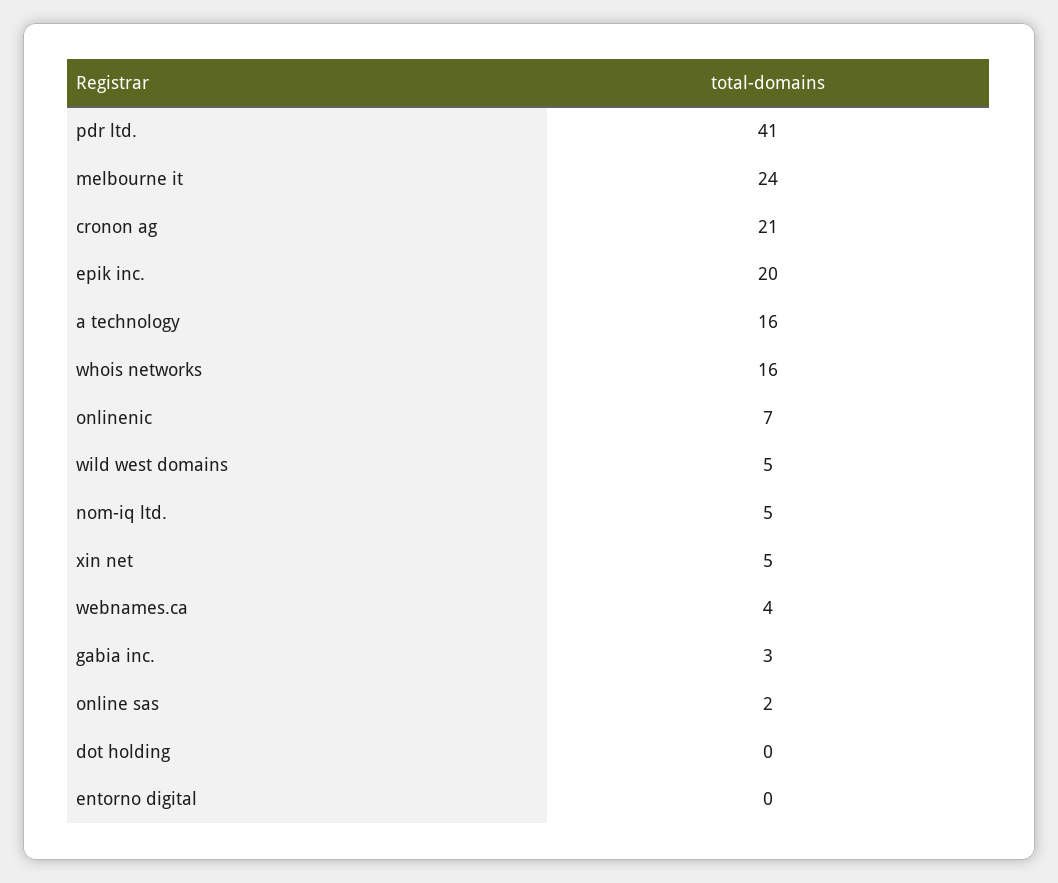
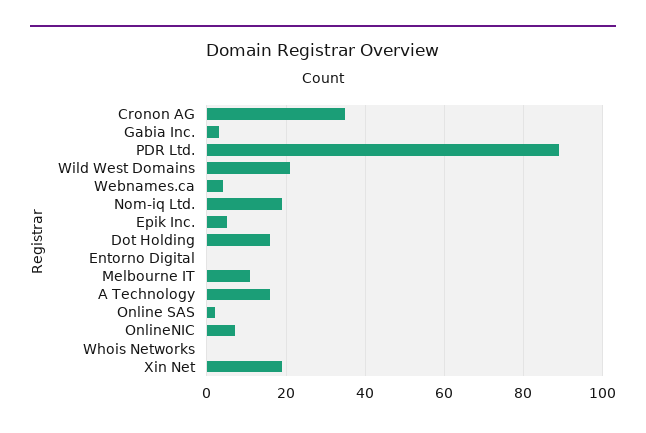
  {
-   "pdr ltd.": 41,
+   "pdr ltd.": 90,
-   "melbourne it": 24,
+   "melbourne it": 10,
-   "cronon ag": 21,
+   "cronon ag": 35,
-   "epik inc.": 20,
+   "epik inc.": 5,
    "a technology": 16,
-   "whois networks": 16,
+   "whois networks": 0,
    "onlinenic": 7,
-   "wild west domains": 5,
+   "wild west domains": 20,
-   "nom-iq ltd.": 5,
+   "nom-iq ltd.": 20,
-   "xin net": 5,
+   "xin net": 20,
    "webnames.ca": 4,
    "gabia inc.": 3,
    "online sas": 2,
-   "dot holding": 0,
+   "dot holding": 15,
    "entorno digital": 0
  }

